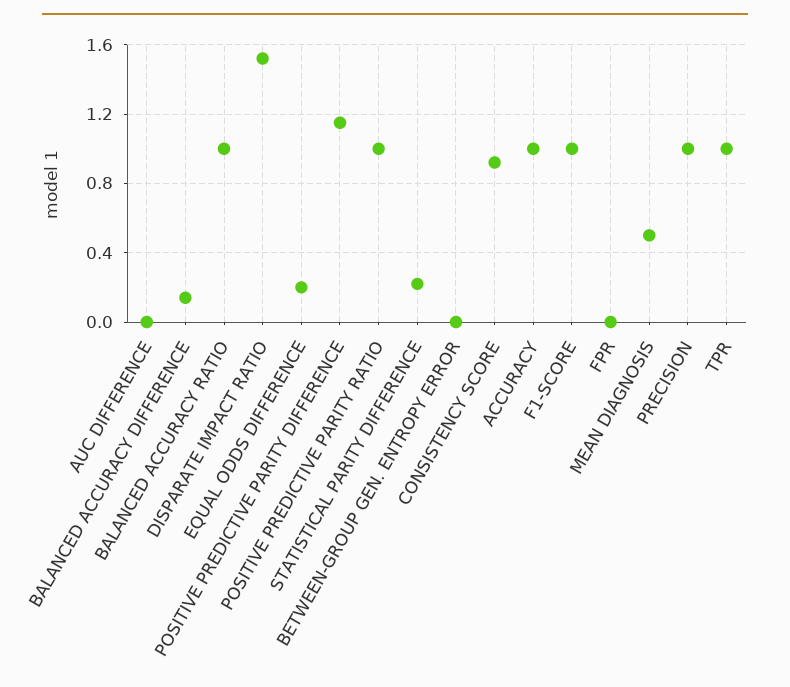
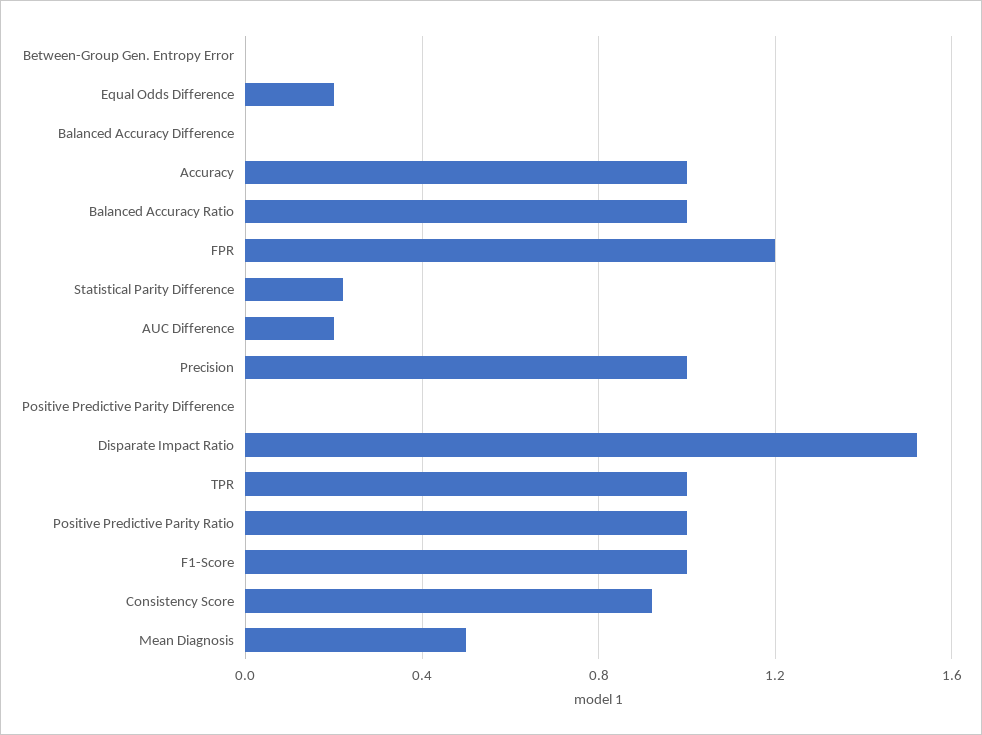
  {
-   "AUC DIFFERENCE": 0,
+   "AUC DIFFERENCE": 0.2,
-   "BALANCED ACCURACY DIFFERENCE": 0.15,
+   "BALANCED ACCURACY DIFFERENCE": 0,
    "BALANCED ACCURACY RATIO": 1,
    "DISPARATE IMPACT RATIO": 1.5,
    "EQUAL ODDS DIFFERENCE": 0.2,
-   "POSITIVE PREDICTIVE PARITY DIFFERENCE": 1.15,
+   "POSITIVE PREDICTIVE PARITY DIFFERENCE": 0,
    "POSITIVE PREDICTIVE PARITY RATIO": 1,
    "STATISTICAL PARITY DIFFERENCE": 0.2,
    "BETWEEN-GROUP GEN. ENTROPY ERROR": 0,
    "CONSISTENCY SCORE": 0.9,
    "ACCURACY": 1,
    "F1-SCORE": 1,
-   "FPR": 0,
+   "FPR": 1.2,
    "MEAN DIAGNOSIS": 0.5,
    "PRECISION": 1,
    "TPR": 1
  }

